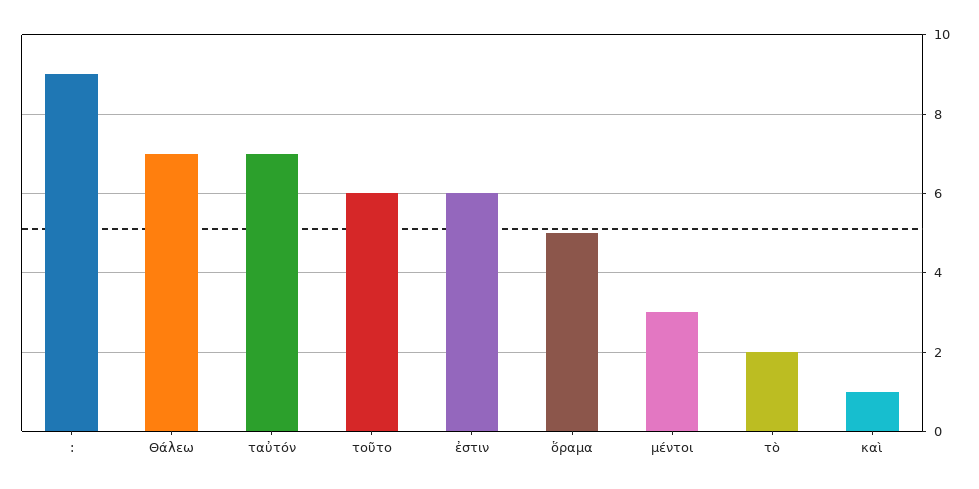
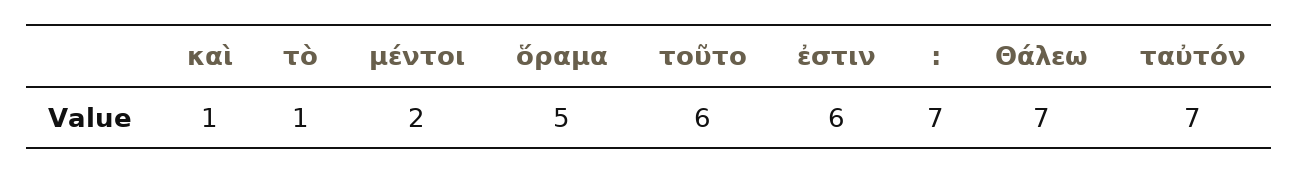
  {
-   ":": 9,
+   ":": 7,
    "Θάλεω": 7,
    "ταὐτόν": 7,
    "τοῦτο": 6,
    "ἐστιν": 6,
    "ὅραμα": 5,
-   "μέντοι": 3,
+   "μέντοι": 2,
-   "τὸ": 2,
+   "τὸ": 1,
    "καὶ": 1
  }

